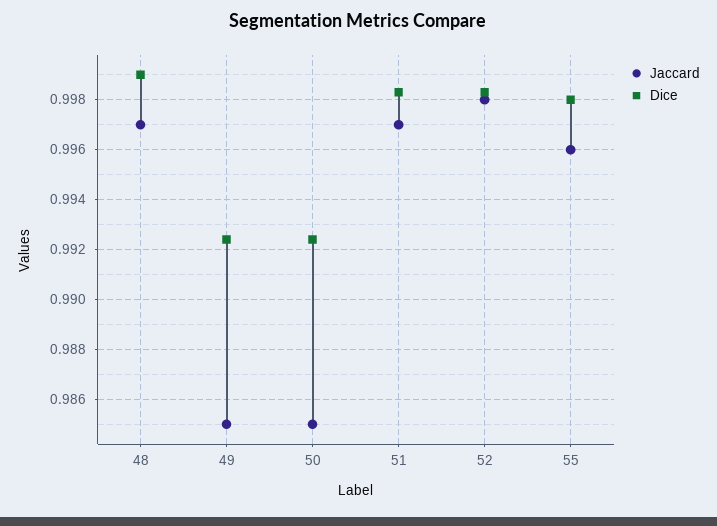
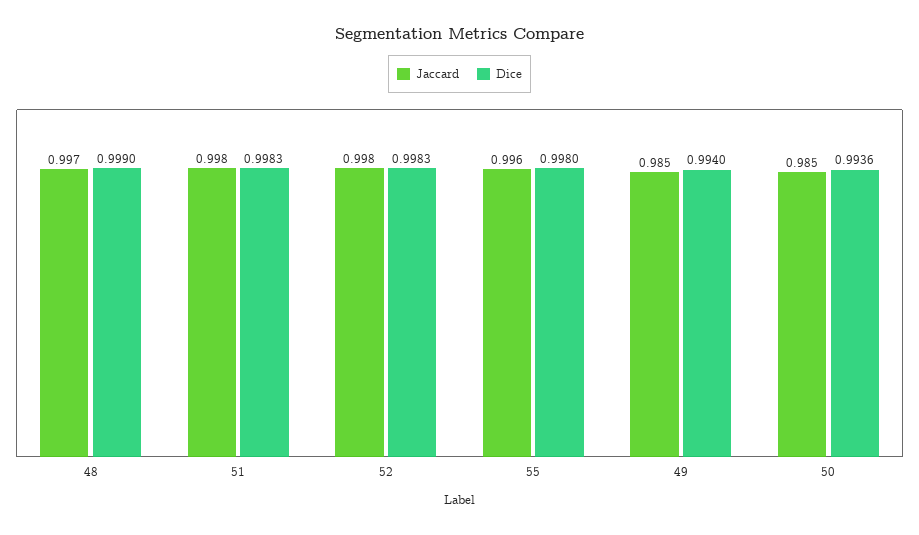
  {
    "Jaccard": {
      "48": 0.997,
      "49": 0.985,
      "50": 0.985,
-     "51": 0.997,
+     "51": 0.998,
      "52": 0.998,
      "55": 0.996
    },
    "Dice": {
      "48": 0.999,
-     "49": 0.9925,
+     "49": 0.994,
-     "50": 0.9925,
+     "50": 0.9936,
      "51": 0.9983,
      "52": 0.9983,
      "55": 0.998
    }
  }

